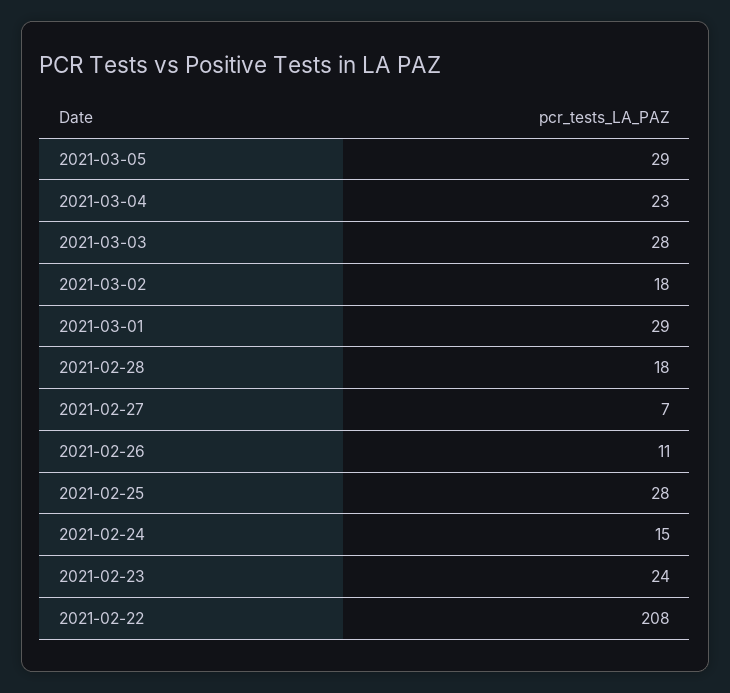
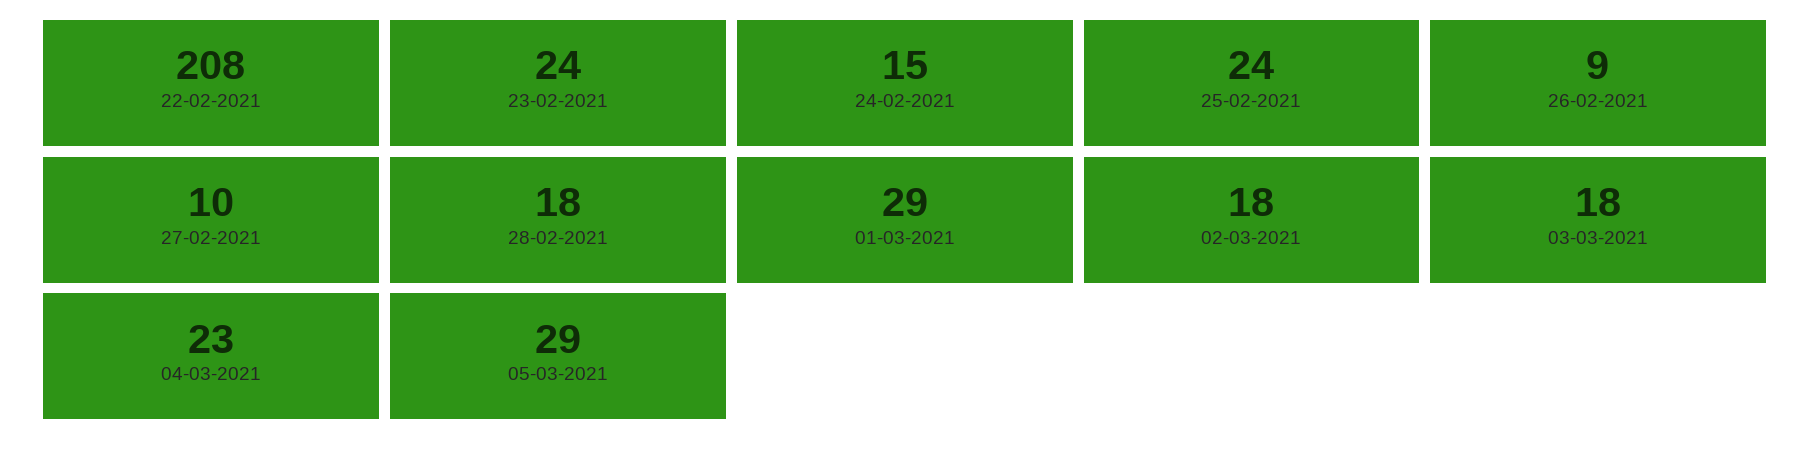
  {
    "2021-03-05": 29,
    "2021-03-04": 23,
-   "2021-03-03": 28,
+   "2021-03-03": 18,
    "2021-03-02": 18,
    "2021-03-01": 29,
    "2021-02-28": 18,
-   "2021-02-27": 7,
+   "2021-02-27": 10,
-   "2021-02-26": 11,
+   "2021-02-26": 9,
-   "2021-02-25": 28,
+   "2021-02-25": 24,
    "2021-02-24": 15,
    "2021-02-23": 24,
    "2021-02-22": 208
  }

